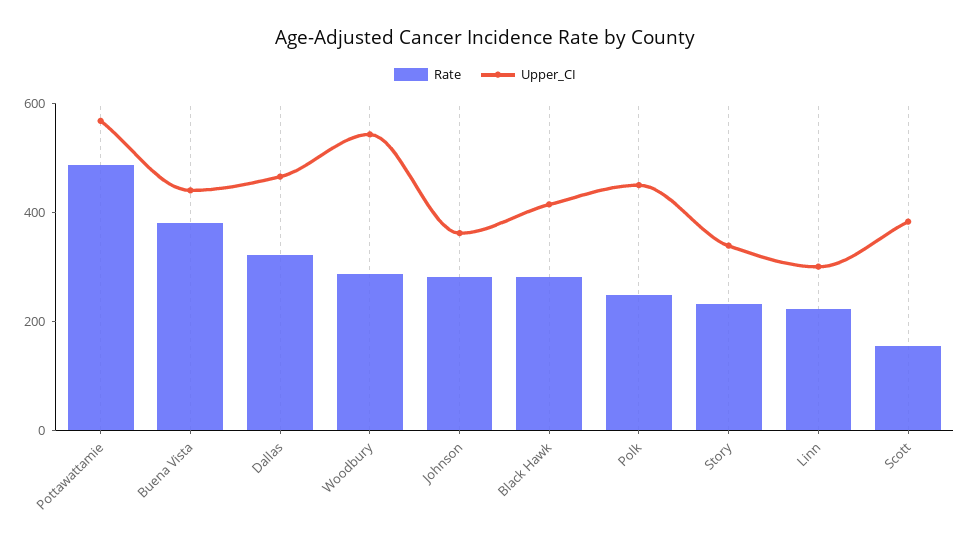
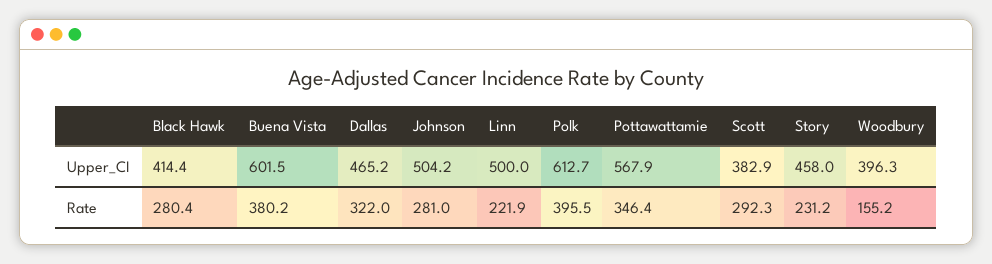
  {
    "Rate": {
-     "Pottawattamie": 500,
+     "Pottawattamie": 346.4,
      "Buena Vista": 380.2,
      "Dallas": 322,
-     "Woodbury": 300,
+     "Woodbury": 155.2,
      "Johnson": 281,
      "Black Hawk": 280.4,
-     "Polk": 250,
+     "Polk": 395.5,
      "Story": 231.2,
      "Linn": 221.9,
-     "Scott": 150
+     "Scott": 292.3
    },
    "Upper_CI": {
      "Pottawattamie": 567.9,
-     "Buena Vista": 450,
+     "Buena Vista": 601.5,
      "Dallas": 465.2,
-     "Woodbury": 550,
+     "Woodbury": 396.3,
-     "Johnson": 350,
+     "Johnson": 504.2,
      "Black Hawk": 414.4,
-     "Polk": 450,
+     "Polk": 612.7,
-     "Story": 350,
+     "Story": 458,
-     "Linn": 300,
+     "Linn": 500,
      "Scott": 382.9
    }
  }

